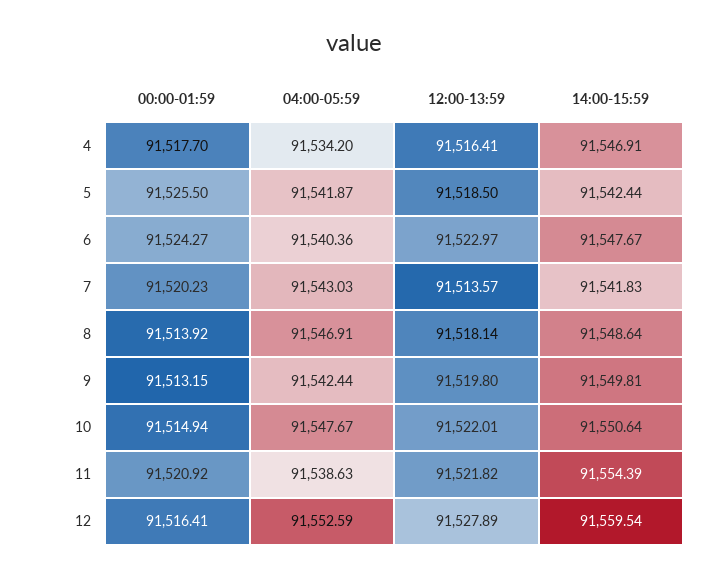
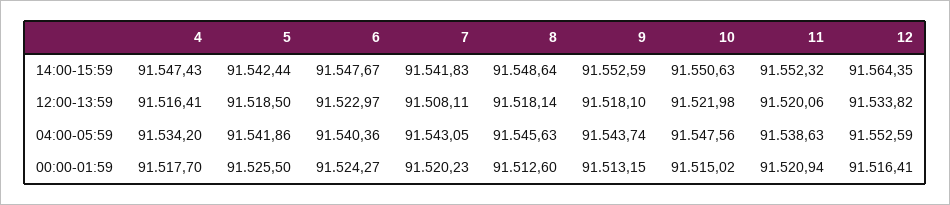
  {
    "00:00-01:59": {
      "4": 91517.7,
      "5": 91525.5,
      "6": 91524.27,
      "7": 91520.23,
-     "8": 91513.92,
+     "8": 91512.6,
      "9": 91513.15,
-     "10": 91514.94,
+     "10": 91515.02,
-     "11": 91520.92,
+     "11": 91520.94,
      "12": 91516.41
    },
    "04:00-05:59": {
      "4": 91534.2,
-     "5": 91541.87,
+     "5": 91541.86,
      "6": 91540.36,
-     "7": 91543.03,
+     "7": 91543.05,
-     "8": 91546.91,
+     "8": 91545.63,
-     "9": 91542.44,
+     "9": 91543.74,
-     "10": 91547.67,
+     "10": 91547.56,
      "11": 91538.63,
      "12": 91552.59
    },
    "12:00-13:59": {
      "4": 91516.41,
      "5": 91518.5,
      "6": 91522.97,
-     "7": 91513.57,
+     "7": 91508.11,
      "8": 91518.14,
-     "9": 91519.8,
+     "9": 91518.1,
-     "10": 91522.01,
+     "10": 91521.98,
-     "11": 91521.82,
+     "11": 91520.06,
-     "12": 91527.89
+     "12": 91533.82
    },
    "14:00-15:59": {
-     "4": 91546.91,
+     "4": 91547.43,
      "5": 91542.44,
      "6": 91547.67,
      "7": 91541.83,
      "8": 91548.64,
-     "9": 91549.81,
+     "9": 91552.59,
-     "10": 91550.64,
+     "10": 91550.63,
-     "11": 91554.39,
+     "11": 91552.32,
-     "12": 91559.54
+     "12": 91564.35
    }
  }

